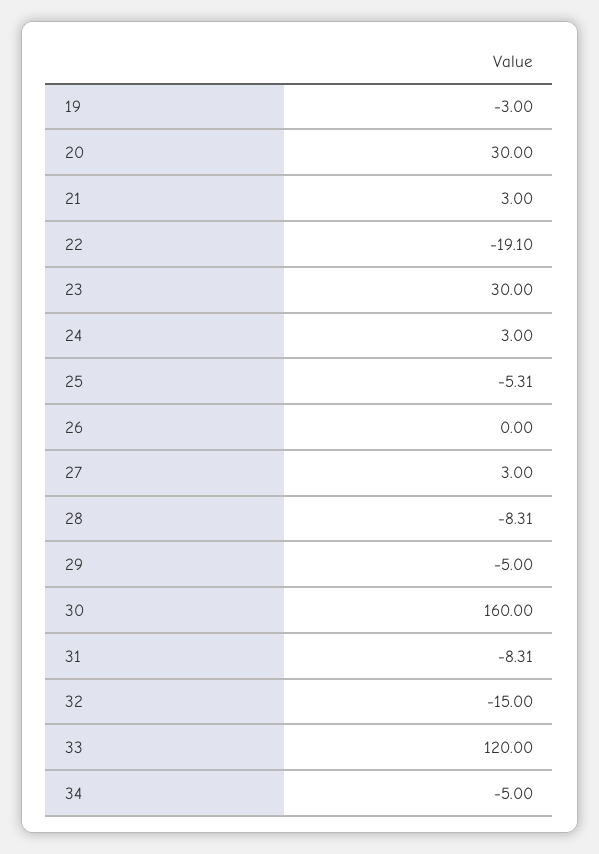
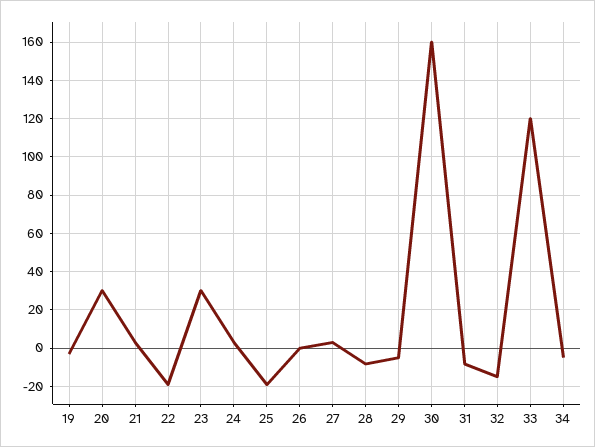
  {
    "19": -3,
    "20": 30,
    "21": 3,
    "22": -19.1,
    "23": 30,
    "24": 3,
-   "25": -5.31,
+   "25": -20,
    "26": 0,
    "27": 3,
    "28": -8.31,
    "29": -5,
    "30": 160,
    "31": -8.31,
    "32": -15,
    "33": 120,
    "34": -5
  }

